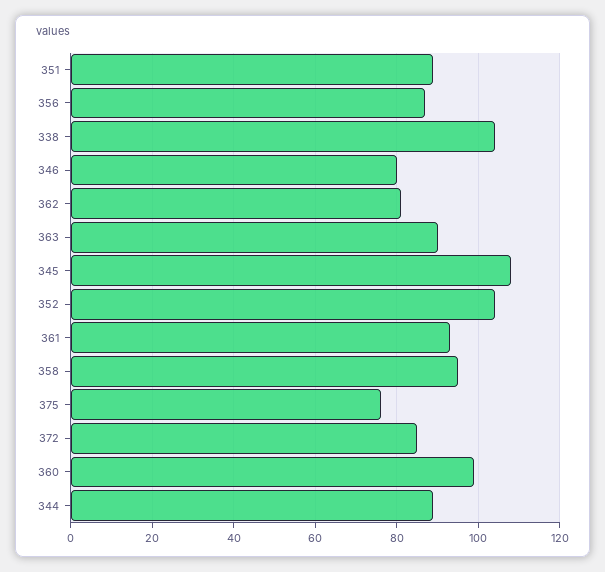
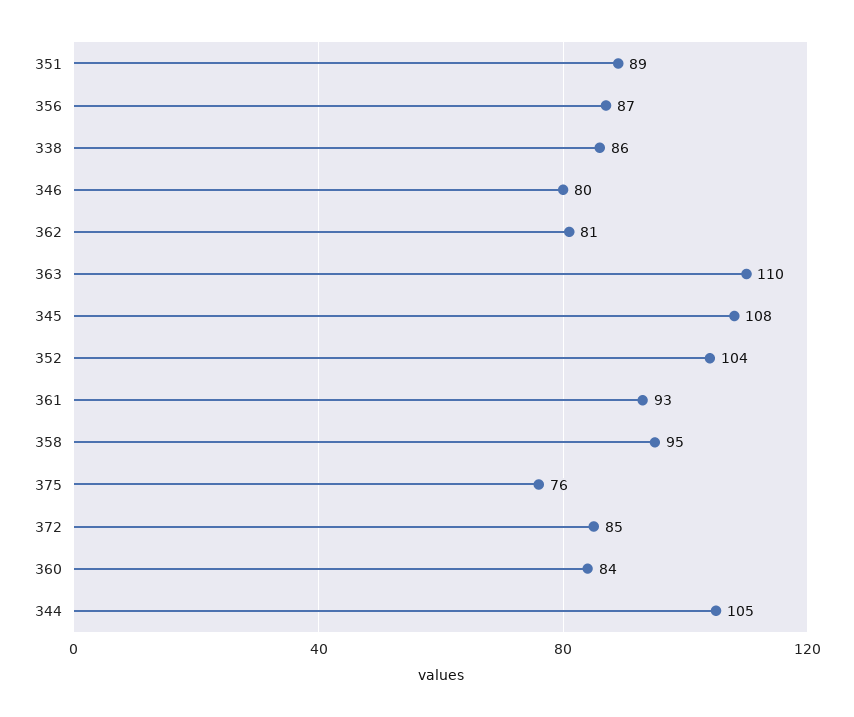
  {
    "351": 89,
    "356": 87,
-   "338": 105,
+   "338": 86,
    "346": 80,
    "362": 81,
-   "363": 90,
+   "363": 110,
    "345": 108,
    "352": 104,
    "361": 93,
    "358": 95,
    "375": 76,
    "372": 85,
-   "360": 100,
+   "360": 84,
-   "344": 90
+   "344": 105
  }

